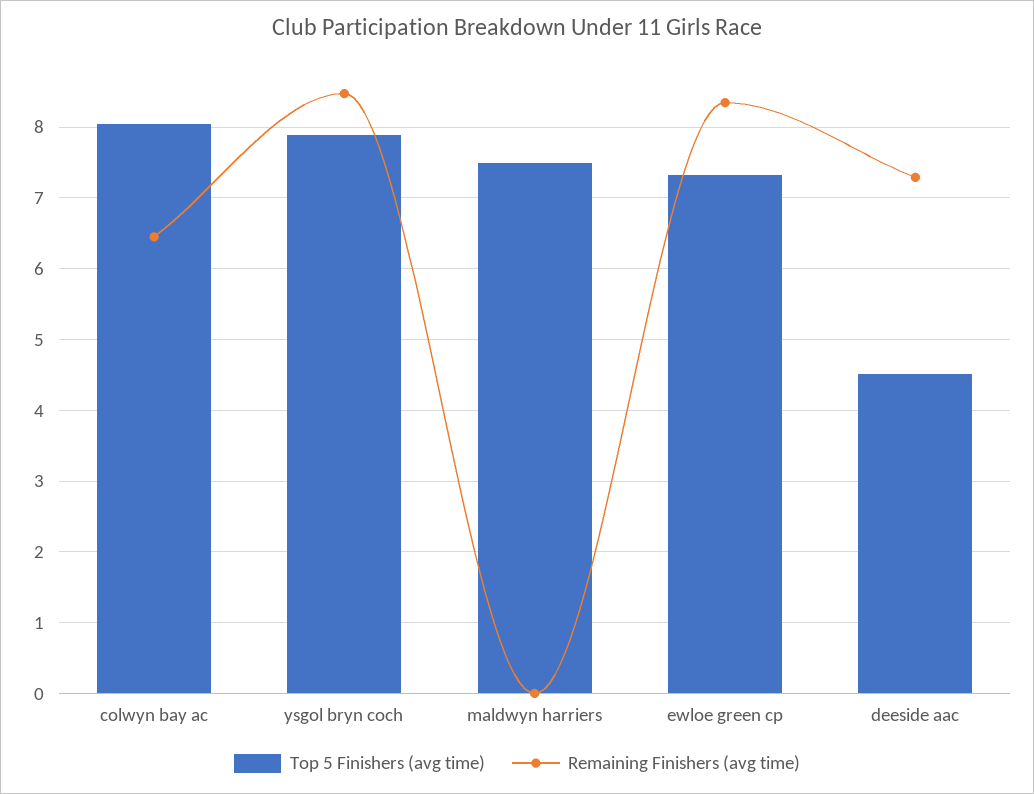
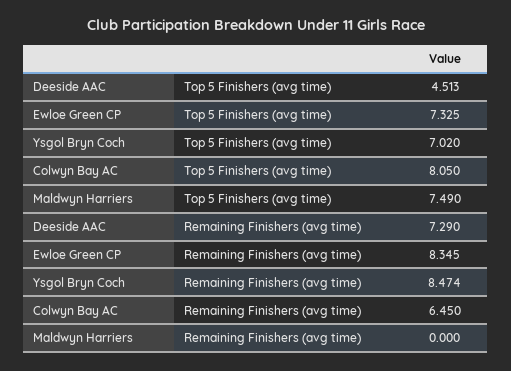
  {
    "Top 5 Finishers (avg time)": {
      "colwyn bay ac": 8.05,
-     "ysgol bryn coch": 7.9,
+     "ysgol bryn coch": 7.02,
      "maldwyn harriers": 7.49,
      "ewloe green cp": 7.325,
      "deeside aac": 4.513
    },
    "Remaining Finishers (avg time)": {
      "colwyn bay ac": 6.45,
      "ysgol bryn coch": 8.474,
      "maldwyn harriers": 0,
      "ewloe green cp": 8.345,
      "deeside aac": 7.29
    }
  }

